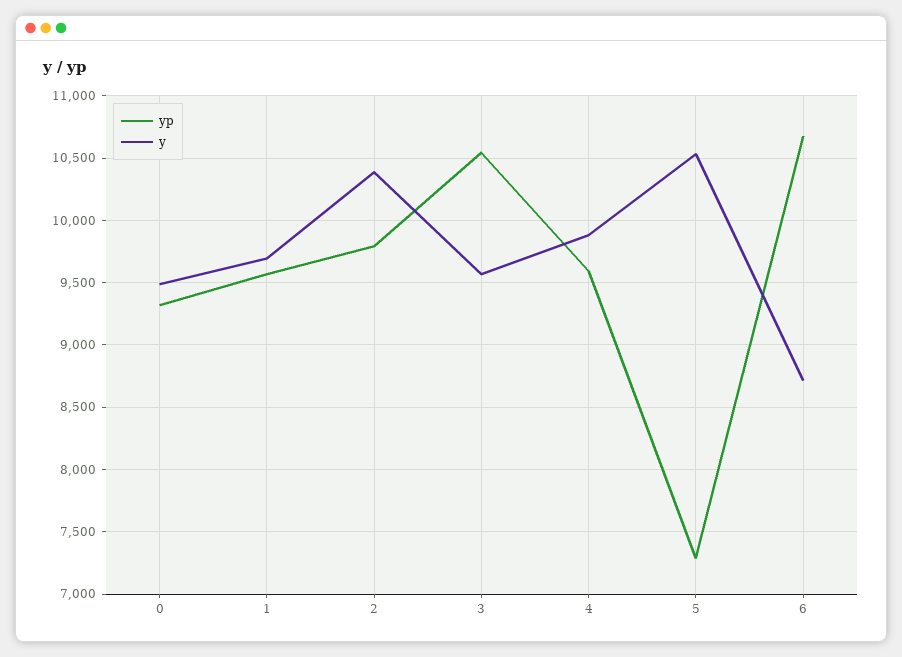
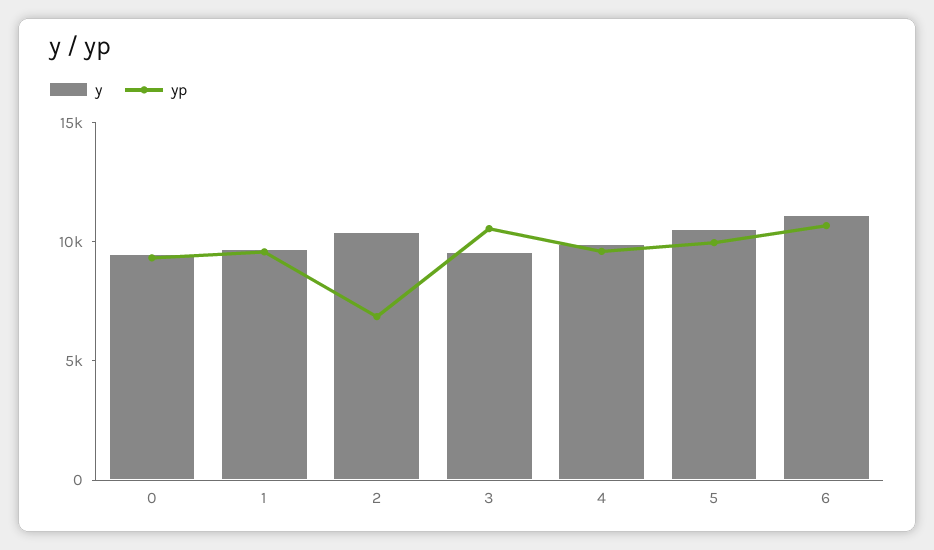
  {
    "yp": {
      "0": 9300,
      "1": 9550,
-     "2": 9800,
+     "2": 7000,
      "3": 10550,
      "4": 9600,
-     "5": 7300,
+     "5": 10000,
      "6": 10650
    },
    "y": {
      "0": 9500,
      "1": 9700,
      "2": 10400,
      "3": 9550,
      "4": 9900,
      "5": 10550,
-     "6": 8700
+     "6": 11000
    }
  }

